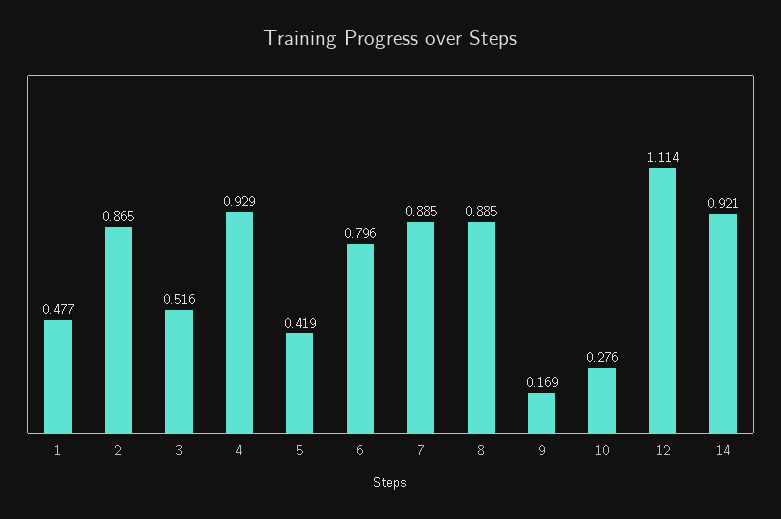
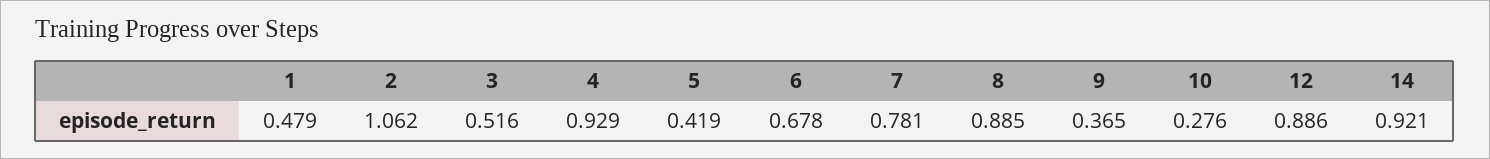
  {
-   "1": 0.477,
+   "1": 0.479,
-   "2": 0.865,
+   "2": 1.062,
    "3": 0.516,
    "4": 0.929,
    "5": 0.419,
-   "6": 0.796,
+   "6": 0.678,
-   "7": 0.885,
+   "7": 0.781,
    "8": 0.885,
-   "9": 0.169,
+   "9": 0.365,
    "10": 0.276,
-   "12": 1.114,
+   "12": 0.886,
    "14": 0.921
  }

